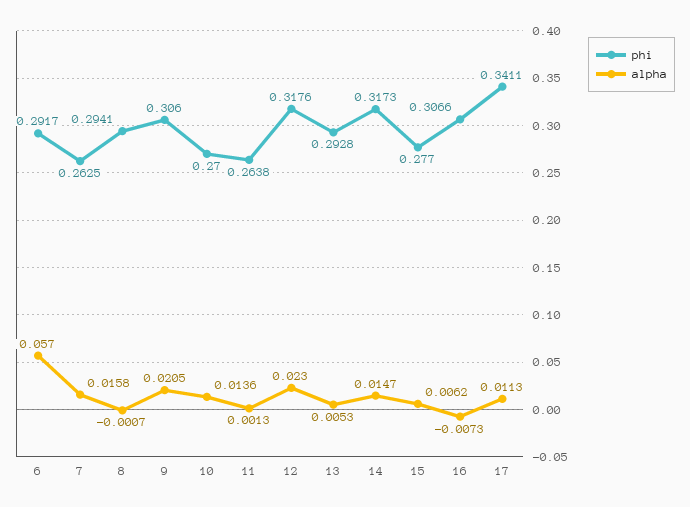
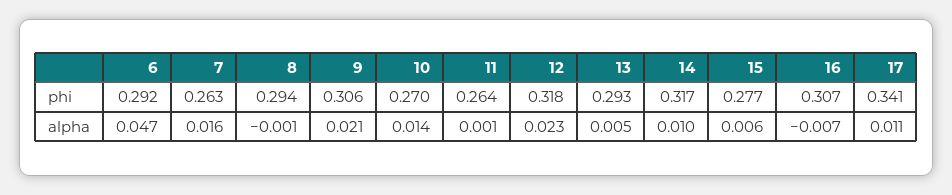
  {
    "phi": {
      "6": 0.2917,
      "7": 0.2625,
      "8": 0.2941,
      "9": 0.306,
      "10": 0.27,
      "11": 0.2638,
      "12": 0.3176,
      "13": 0.2928,
      "14": 0.3173,
      "15": 0.277,
      "16": 0.3066,
      "17": 0.3411
    },
    "alpha": {
-     "6": 0.057,
+     "6": 0.047,
      "7": 0.0158,
      "8": -0.0007,
      "9": 0.0205,
      "10": 0.0136,
      "11": 0.0013,
      "12": 0.023,
      "13": 0.0053,
-     "14": 0.0147,
+     "14": 0.01,
      "15": 0.0062,
      "16": -0.0073,
      "17": 0.0113
    }
  }

